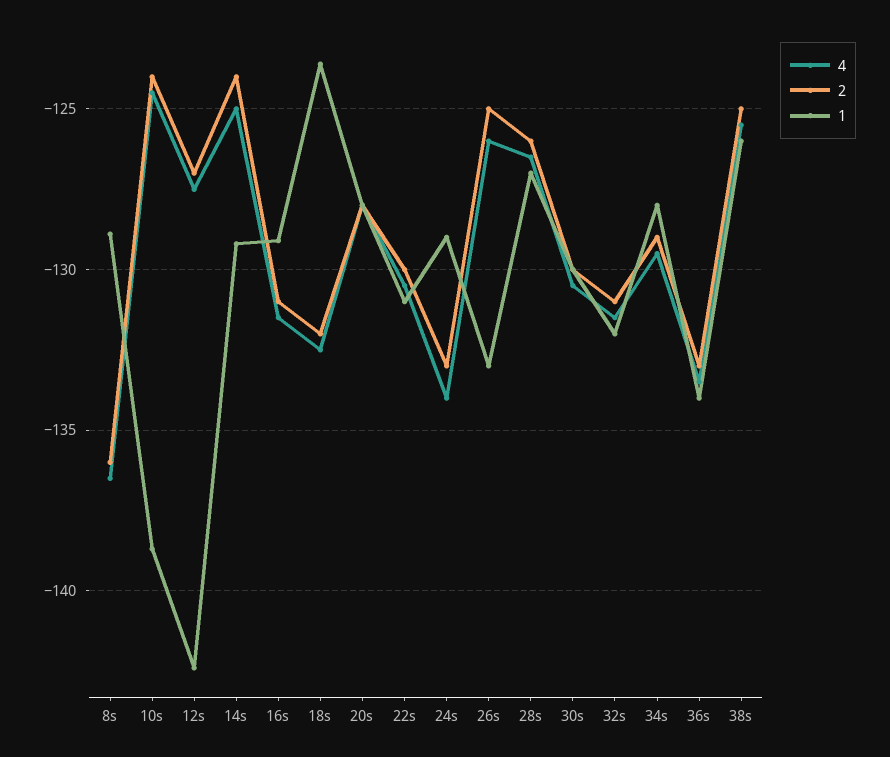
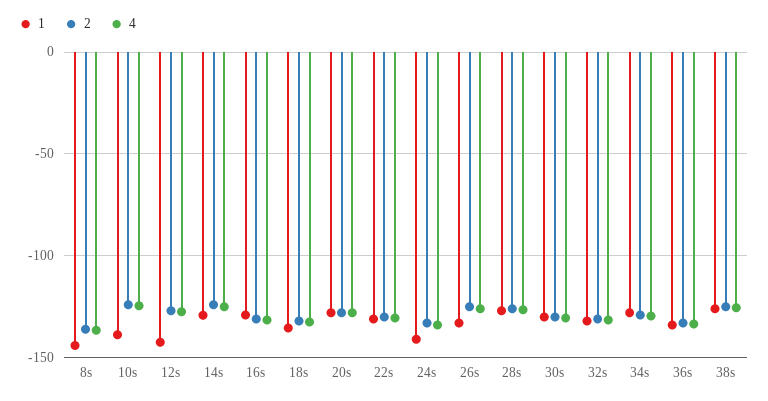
  {
    "4": {
      "8s": -136.5,
      "10s": -124.5,
      "12s": -127.5,
      "14s": -125,
      "16s": -131.5,
      "18s": -132.5,
      "20s": -128,
      "22s": -130.5,
      "24s": -134,
      "26s": -126,
      "28s": -126.5,
      "30s": -130.5,
      "32s": -131.5,
      "34s": -129.5,
      "36s": -133.5,
      "38s": -125.5
    },
    "2": {
      "8s": -136,
      "10s": -124,
      "12s": -127,
      "14s": -124,
      "16s": -131,
      "18s": -132,
      "20s": -128,
      "22s": -130,
      "24s": -133,
      "26s": -125,
      "28s": -126,
      "30s": -130,
      "32s": -131,
      "34s": -129,
      "36s": -133,
      "38s": -125
    },
    "1": {
-     "8s": -129,
+     "8s": -145,
      "10s": -138.5,
      "12s": -142.5,
      "14s": -129,
      "16s": -129,
-     "18s": -123.5,
+     "18s": -135,
      "20s": -128,
      "22s": -131,
-     "24s": -129,
+     "24s": -140,
      "26s": -133,
      "28s": -127,
      "30s": -130,
      "32s": -132,
      "34s": -128,
      "36s": -134,
      "38s": -126
    }
  }

